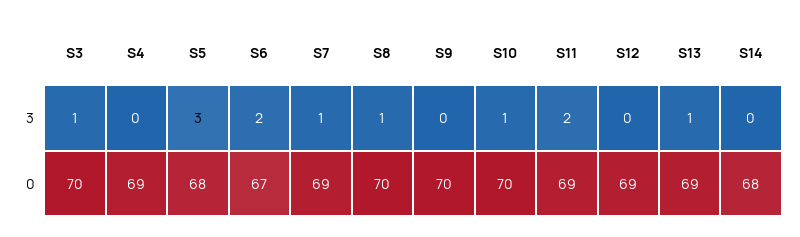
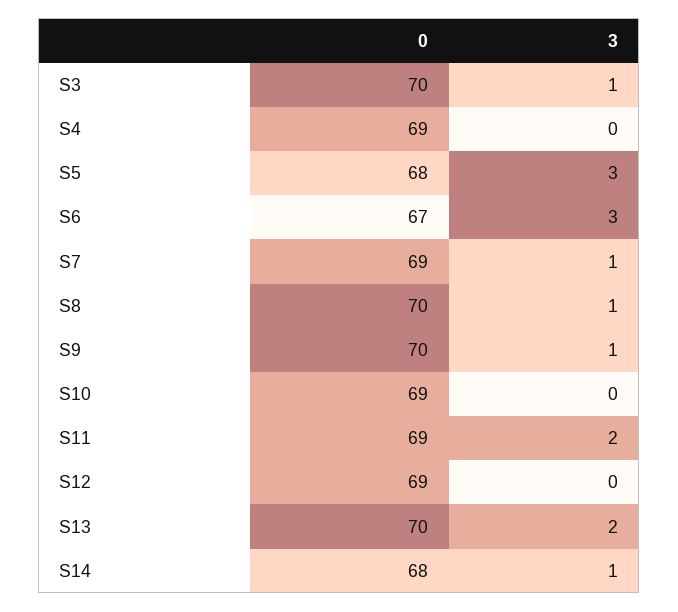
  {
    "S3": {
      "3": 1,
      "0": 70
    },
    "S4": {
      "3": 0,
      "0": 69
    },
    "S5": {
      "3": 3,
      "0": 68
    },
    "S6": {
-     "3": 2,
+     "3": 3,
      "0": 67
    },
    "S7": {
      "3": 1,
      "0": 69
    },
    "S8": {
      "3": 1,
      "0": 70
    },
    "S9": {
-     "3": 0,
+     "3": 1,
      "0": 70
    },
    "S10": {
-     "3": 1,
+     "3": 0,
-     "0": 70
+     "0": 69
    },
    "S11": {
      "3": 2,
      "0": 69
    },
    "S12": {
      "3": 0,
      "0": 69
    },
    "S13": {
-     "3": 1,
+     "3": 2,
-     "0": 69
+     "0": 70
    },
    "S14": {
-     "3": 0,
+     "3": 1,
      "0": 68
    }
  }

